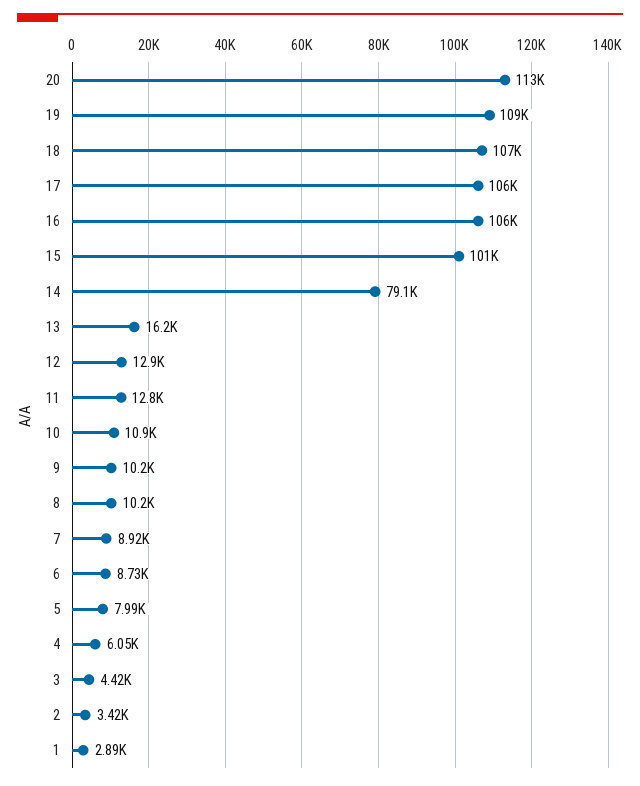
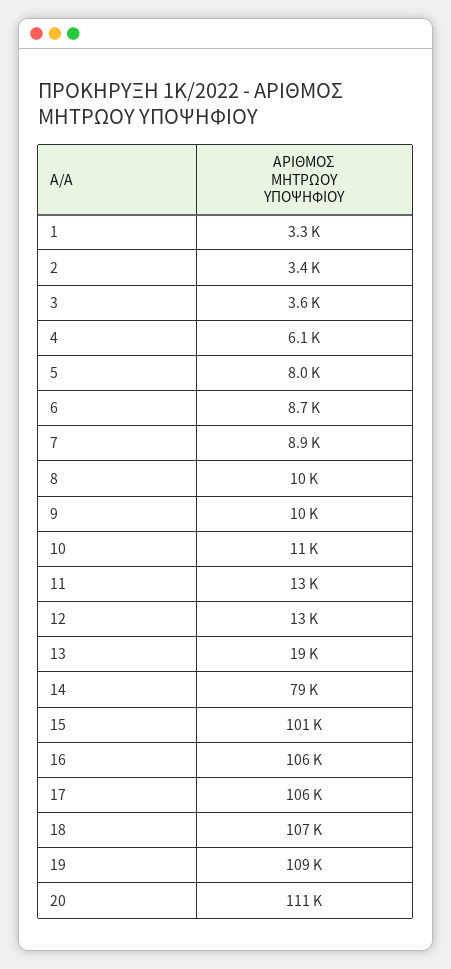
  {
-   "20": 113000,
+   "20": 111000,
    "19": 109000,
    "18": 107000,
    "17": 106000,
    "16": 106000,
    "15": 101000,
    "14": 79100,
-   "13": 16200,
+   "13": 19000,
    "12": 12900,
    "11": 12800,
    "10": 10900,
    "9": 10200,
    "8": 10200,
    "7": 8920,
    "6": 8730,
    "5": 7990,
    "4": 6050,
-   "3": 4420,
+   "3": 3600,
    "2": 3420,
-   "1": 2890
+   "1": 3300
  }

